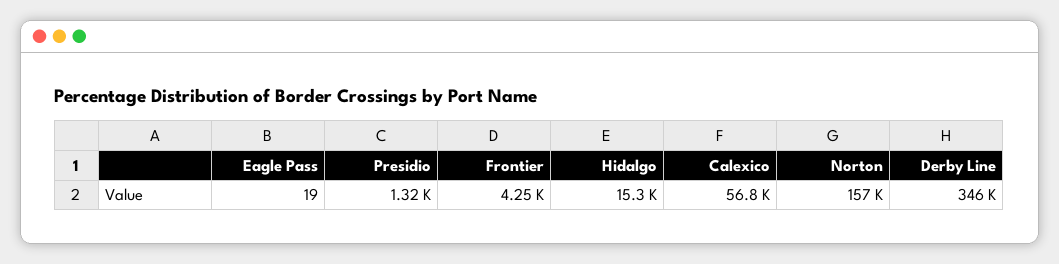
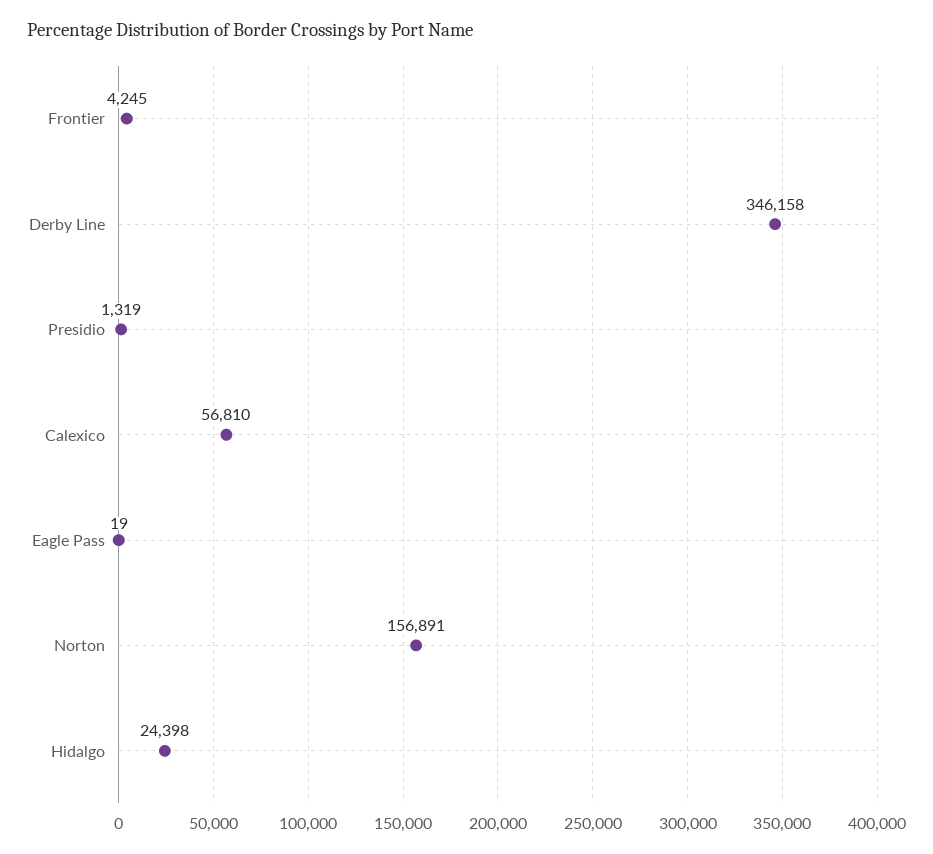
  {
    "Eagle Pass": 19,
    "Presidio": 1319,
    "Frontier": 4245,
-   "Hidalgo": 15300,
+   "Hidalgo": 24398,
    "Calexico": 56810,
    "Norton": 156891,
    "Derby Line": 346158
  }

